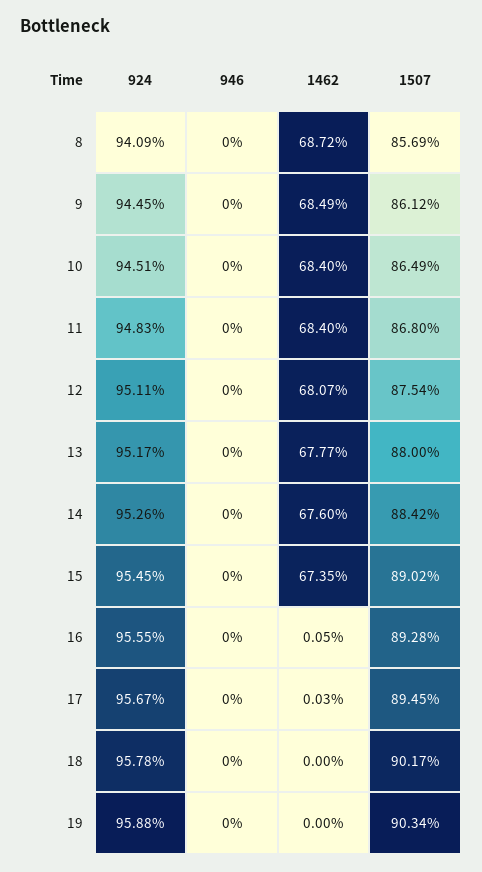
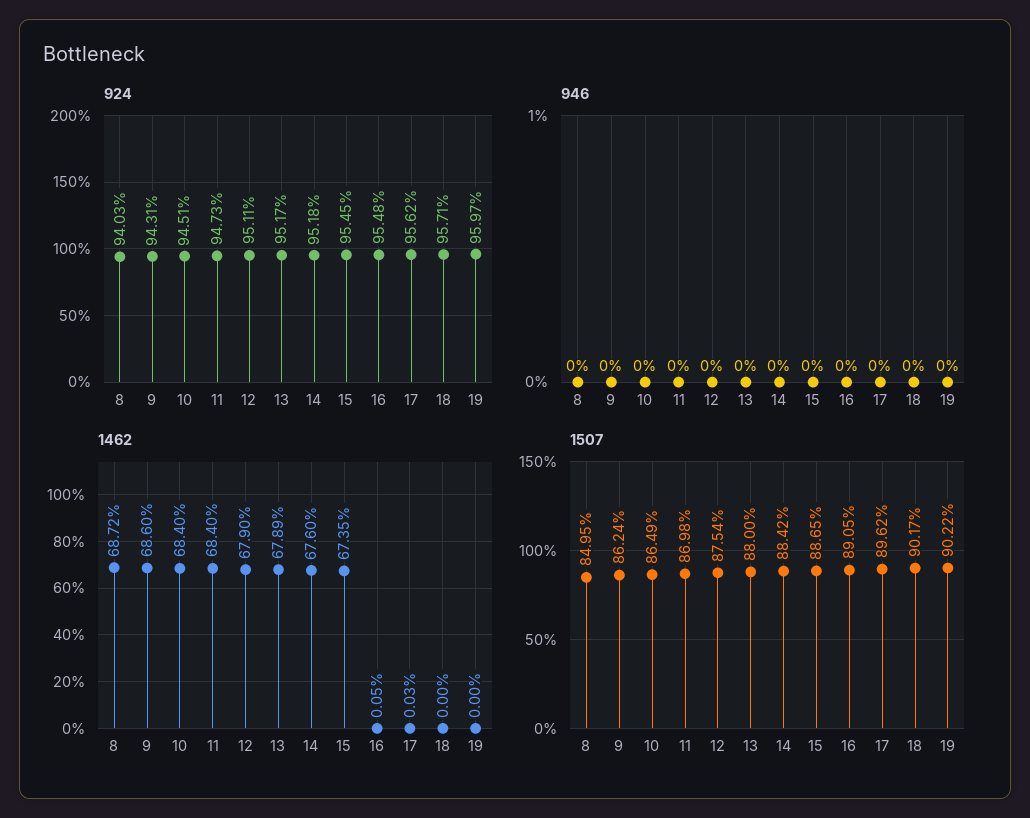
  {
    "924": {
-     "8": 94.09,
+     "8": 94.03,
-     "9": 94.45,
+     "9": 94.31,
      "10": 94.51,
-     "11": 94.83,
+     "11": 94.73,
      "12": 95.11,
      "13": 95.17,
-     "14": 95.26,
+     "14": 95.18,
      "15": 95.45,
-     "16": 95.55,
+     "16": 95.48,
-     "17": 95.67,
+     "17": 95.62,
-     "18": 95.78,
+     "18": 95.71,
-     "19": 95.88
+     "19": 95.97
    },
    "946": {
      "8": 0,
      "9": 0,
      "10": 0,
      "11": 0,
      "12": 0,
      "13": 0,
      "14": 0,
      "15": 0,
      "16": 0,
      "17": 0,
      "18": 0,
      "19": 0
    },
    "1462": {
      "8": 68.72,
-     "9": 68.49,
+     "9": 68.6,
      "10": 68.4,
      "11": 68.4,
-     "12": 68.07,
+     "12": 67.9,
-     "13": 67.77,
+     "13": 67.89,
      "14": 67.6,
      "15": 67.35,
      "16": 0.05,
      "17": 0.03,
      "18": 0,
      "19": 0
    },
    "1507": {
-     "8": 85.69,
+     "8": 84.95,
-     "9": 86.12,
+     "9": 86.24,
      "10": 86.49,
-     "11": 86.8,
+     "11": 86.98,
      "12": 87.54,
      "13": 88,
      "14": 88.42,
-     "15": 89.02,
+     "15": 88.65,
-     "16": 89.28,
+     "16": 89.05,
-     "17": 89.45,
+     "17": 89.62,
      "18": 90.17,
-     "19": 90.34
+     "19": 90.22
    }
  }

